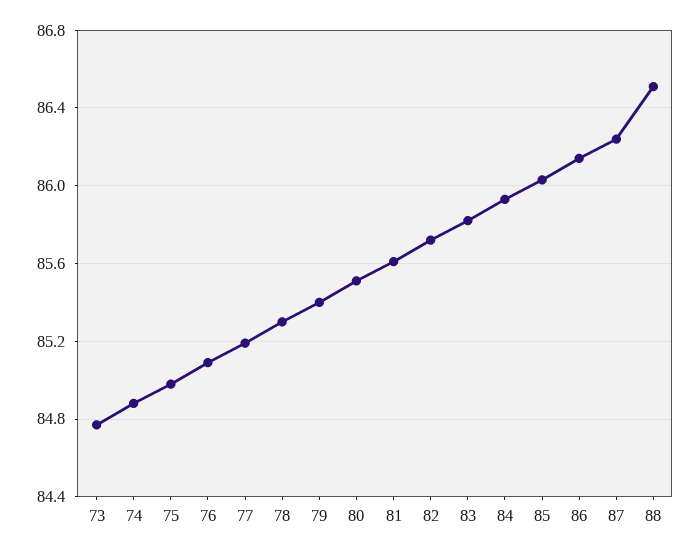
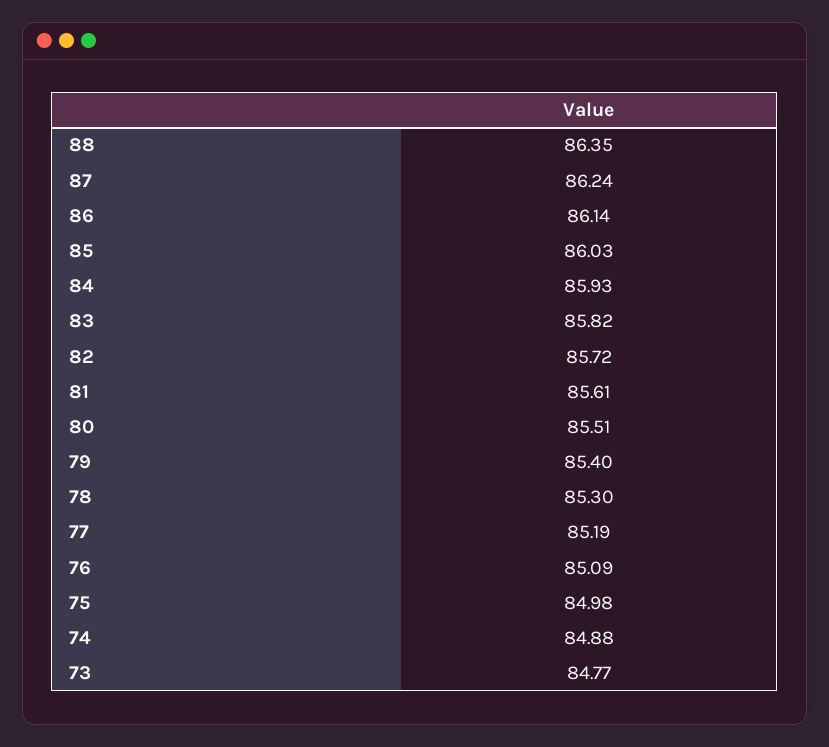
  {
    "73": 84.77,
    "74": 84.88,
    "75": 84.98,
    "76": 85.09,
    "77": 85.19,
    "78": 85.3,
    "79": 85.4,
    "80": 85.51,
    "81": 85.61,
    "82": 85.72,
    "83": 85.82,
    "84": 85.93,
    "85": 86.03,
    "86": 86.14,
    "87": 86.24,
-   "88": 86.5
+   "88": 86.35
  }

